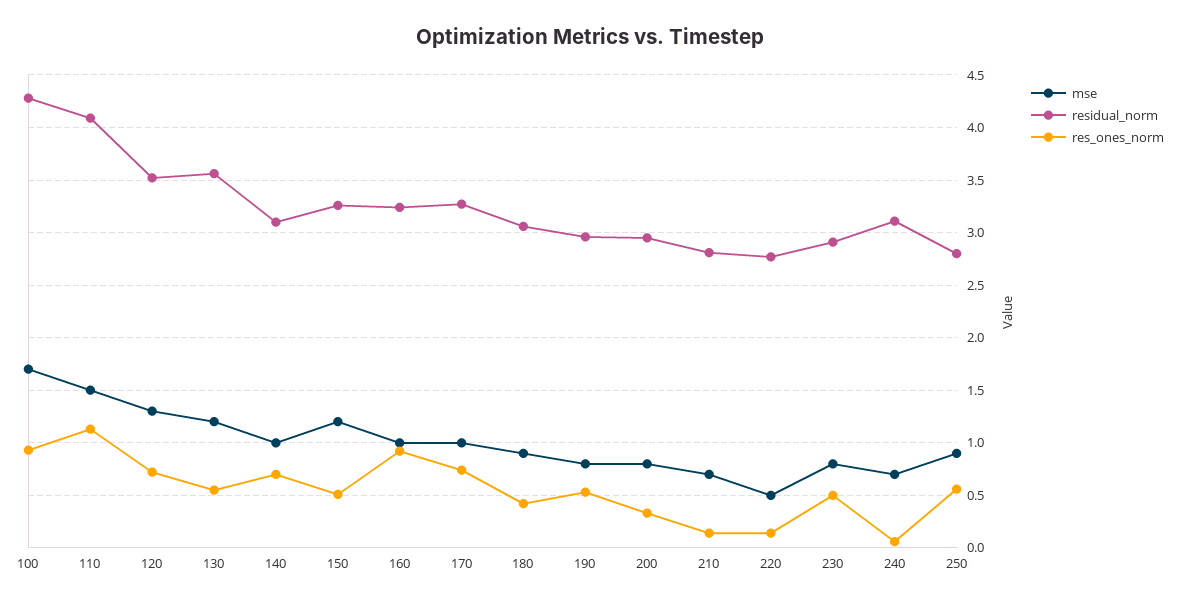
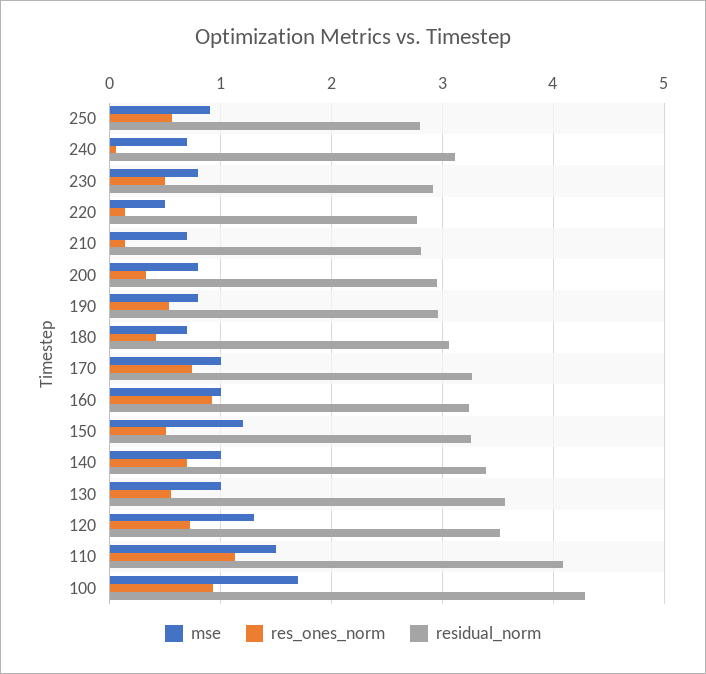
  {
    "mse": {
      "100": 1.7,
      "110": 1.5,
      "120": 1.3,
-     "130": 1.2,
+     "130": 1,
      "140": 1,
      "150": 1.2,
      "160": 1,
      "170": 1,
-     "180": 0.9,
+     "180": 0.7,
      "190": 0.8,
      "200": 0.8,
      "210": 0.7,
      "220": 0.5,
      "230": 0.8,
      "240": 0.7,
      "250": 0.9
    },
    "residual_norm": {
      "100": 4.3,
      "110": 4.1,
      "120": 3.5,
      "130": 3.6,
-     "140": 3.1,
+     "140": 3.4,
      "150": 3.3,
      "160": 3.2,
      "170": 3.3,
      "180": 3.1,
      "190": 3,
      "200": 3,
      "210": 2.8,
      "220": 2.8,
      "230": 2.9,
      "240": 3.1,
      "250": 2.8
    },
    "res_ones_norm": {
      "100": 0.9,
      "110": 1.1,
      "120": 0.7,
      "130": 0.6,
      "140": 0.7,
      "150": 0.5,
      "160": 0.9,
      "170": 0.7,
      "180": 0.4,
      "190": 0.5,
      "200": 0.3,
      "210": 0.1,
      "220": 0.1,
      "230": 0.5,
      "240": 0.1,
      "250": 0.6
    }
  }

